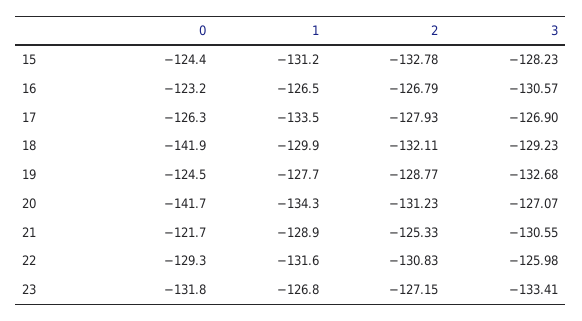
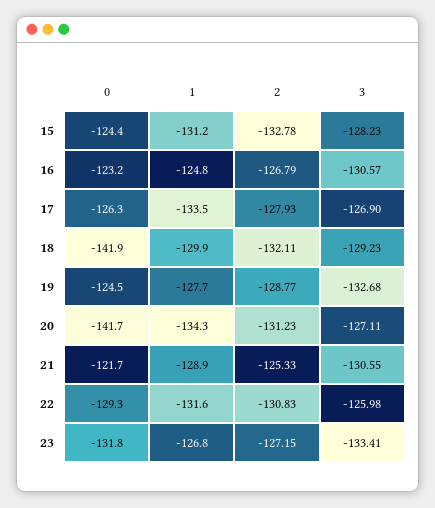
  {
    "0": {
      "15": -124.4,
      "16": -123.2,
      "17": -126.3,
      "18": -141.9,
      "19": -124.5,
      "20": -141.7,
      "21": -121.7,
      "22": -129.3,
      "23": -131.8
    },
    "1": {
      "15": -131.2,
-     "16": -126.5,
+     "16": -124.8,
      "17": -133.5,
      "18": -129.9,
      "19": -127.7,
      "20": -134.3,
      "21": -128.9,
      "22": -131.6,
      "23": -126.8
    },
    "2": {
      "15": -132.78,
      "16": -126.79,
      "17": -127.93,
      "18": -132.11,
      "19": -128.77,
      "20": -131.23,
      "21": -125.33,
      "22": -130.83,
      "23": -127.15
    },
    "3": {
      "15": -128.23,
      "16": -130.57,
      "17": -126.9,
      "18": -129.23,
      "19": -132.68,
-     "20": -127.07,
+     "20": -127.11,
      "21": -130.55,
      "22": -125.98,
      "23": -133.41
    }
  }

